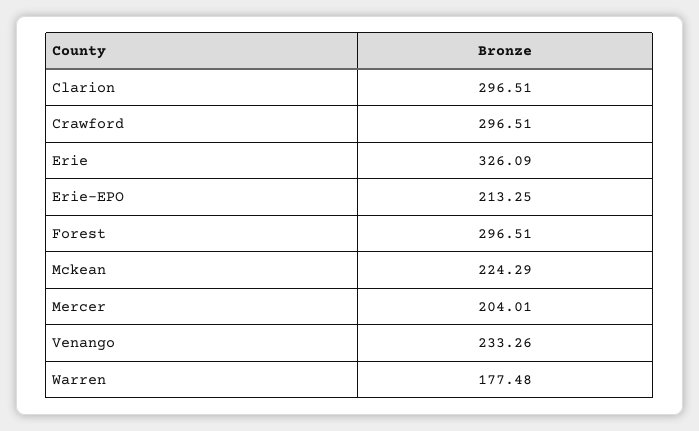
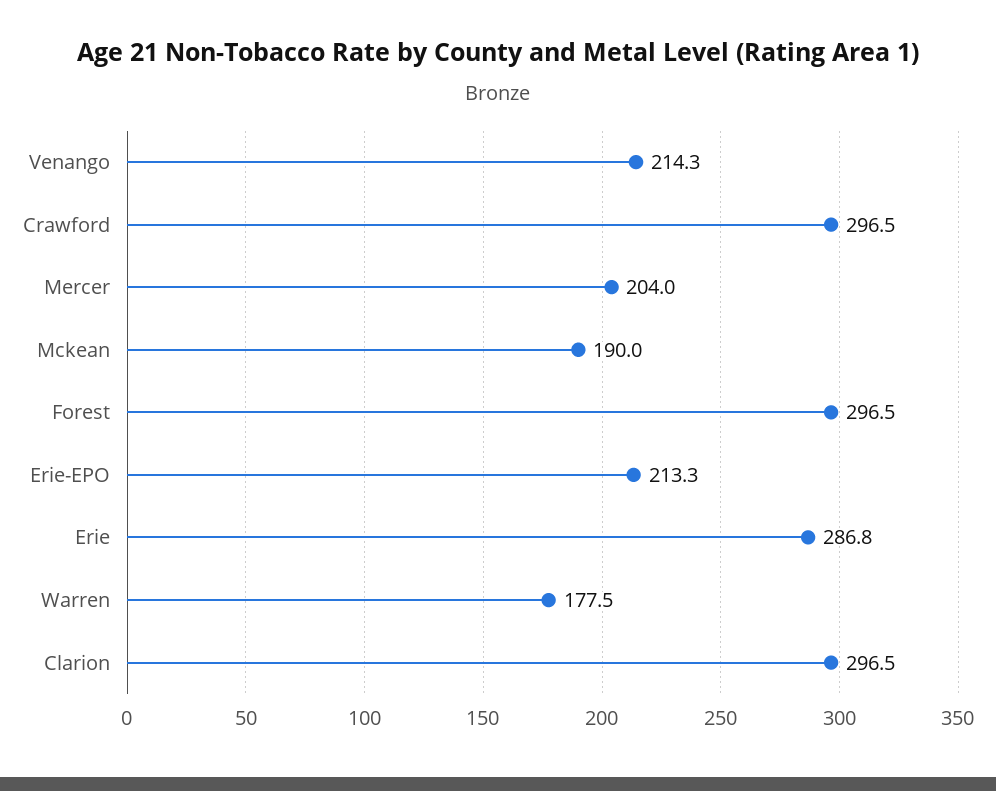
  {
    "Clarion": 296.51,
    "Crawford": 296.51,
-   "Erie": 326.09,
+   "Erie": 286.8,
    "Erie-EPO": 213.25,
    "Forest": 296.51,
-   "Mckean": 224.29,
+   "Mckean": 190,
    "Mercer": 204.01,
-   "Venango": 233.26,
+   "Venango": 214.3,
    "Warren": 177.48
  }

